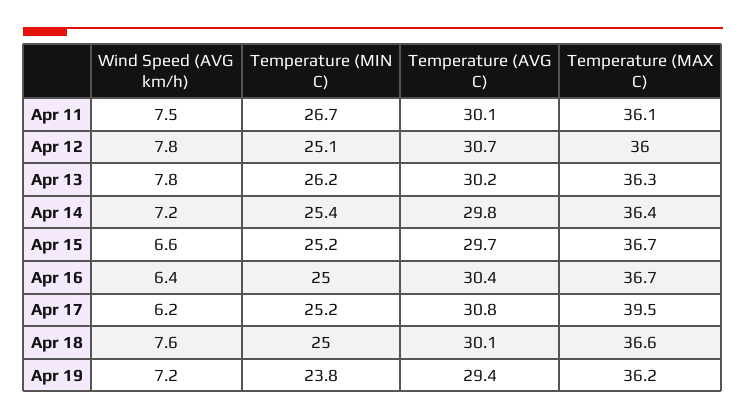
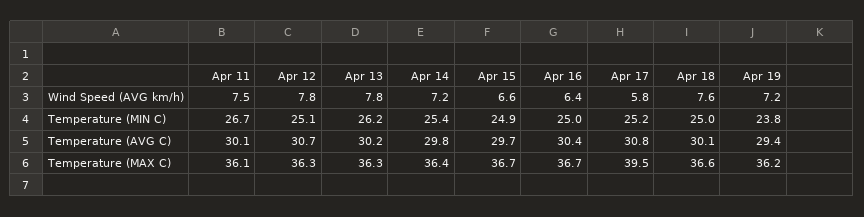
  {
    "Wind Speed (AVG km/h)": {
      "Apr 11": 7.5,
      "Apr 12": 7.8,
      "Apr 13": 7.8,
      "Apr 14": 7.2,
      "Apr 15": 6.6,
      "Apr 16": 6.4,
-     "Apr 17": 6.2,
+     "Apr 17": 5.8,
      "Apr 18": 7.6,
      "Apr 19": 7.2
    },
    "Temperature (MIN C)": {
      "Apr 11": 26.7,
      "Apr 12": 25.1,
      "Apr 13": 26.2,
      "Apr 14": 25.4,
-     "Apr 15": 25.2,
+     "Apr 15": 24.9,
      "Apr 16": 25,
      "Apr 17": 25.2,
      "Apr 18": 25,
      "Apr 19": 23.8
    },
    "Temperature (AVG C)": {
      "Apr 11": 30.1,
      "Apr 12": 30.7,
      "Apr 13": 30.2,
      "Apr 14": 29.8,
      "Apr 15": 29.7,
      "Apr 16": 30.4,
      "Apr 17": 30.8,
      "Apr 18": 30.1,
      "Apr 19": 29.4
    },
    "Temperature (MAX C)": {
      "Apr 11": 36.1,
-     "Apr 12": 36,
+     "Apr 12": 36.3,
      "Apr 13": 36.3,
      "Apr 14": 36.4,
      "Apr 15": 36.7,
      "Apr 16": 36.7,
      "Apr 17": 39.5,
      "Apr 18": 36.6,
      "Apr 19": 36.2
    }
  }

